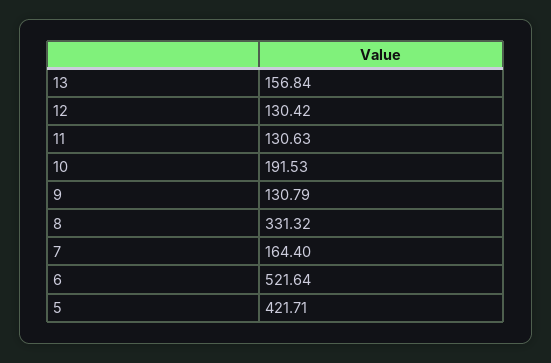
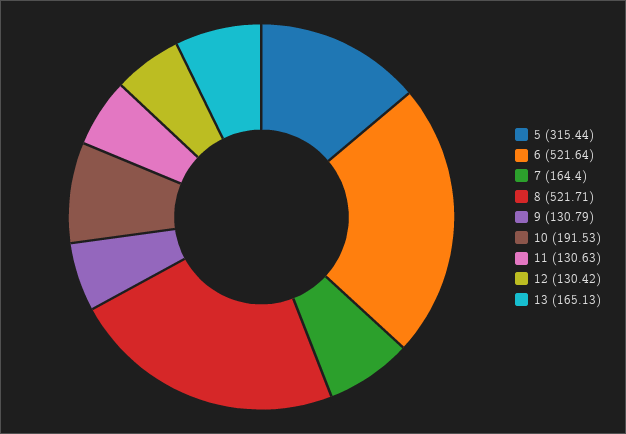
  {
-   "13": 156.84,
+   "13": 165.13,
    "12": 130.42,
    "11": 130.63,
    "10": 191.53,
    "9": 130.79,
-   "8": 331.32,
+   "8": 521.71,
    "7": 164.4,
    "6": 521.64,
-   "5": 421.71
+   "5": 315.44
  }

